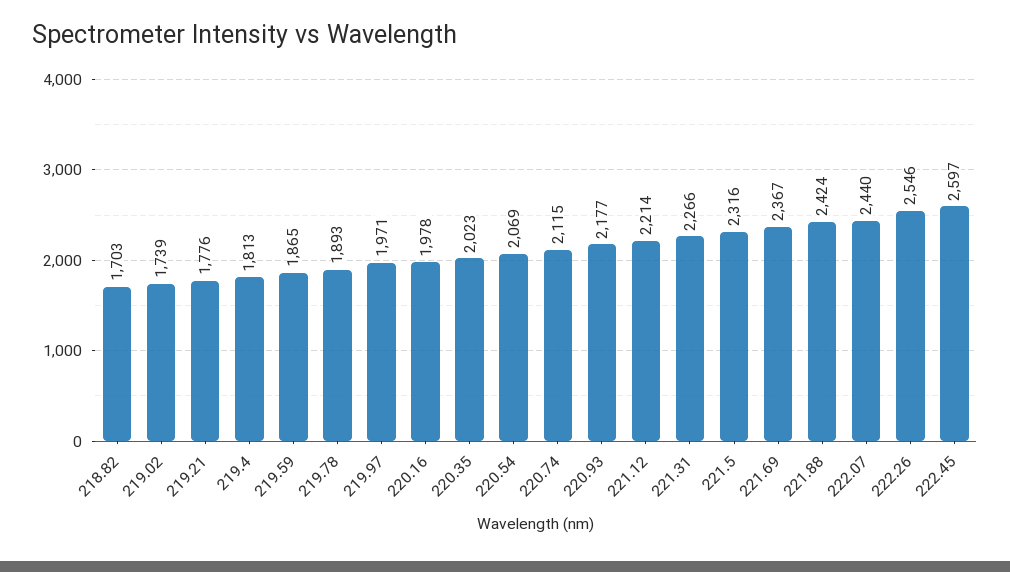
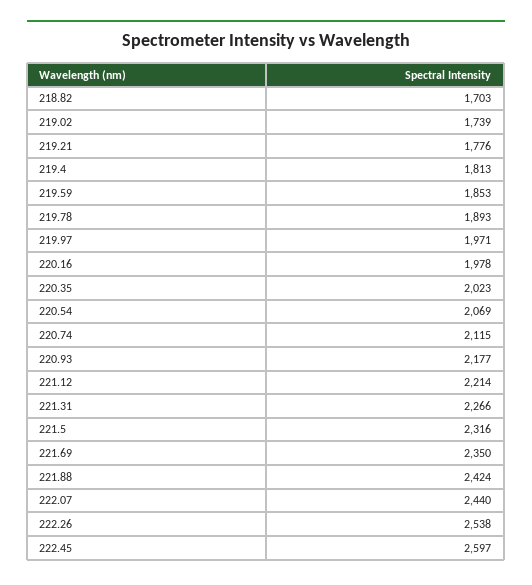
  {
    "218.82": 1703,
    "219.02": 1739,
    "219.21": 1776,
    "219.4": 1813,
-   "219.59": 1865,
+   "219.59": 1853,
    "219.78": 1893,
    "219.97": 1971,
    "220.16": 1978,
    "220.35": 2023,
    "220.54": 2069,
    "220.74": 2115,
    "220.93": 2177,
    "221.12": 2214,
    "221.31": 2266,
    "221.5": 2316,
-   "221.69": 2367,
+   "221.69": 2350,
    "221.88": 2424,
    "222.07": 2440,
-   "222.26": 2546,
+   "222.26": 2538,
    "222.45": 2597
  }

